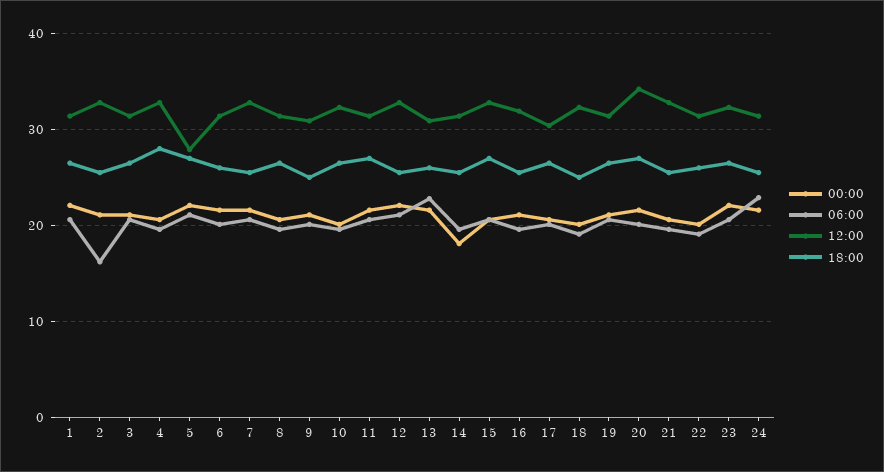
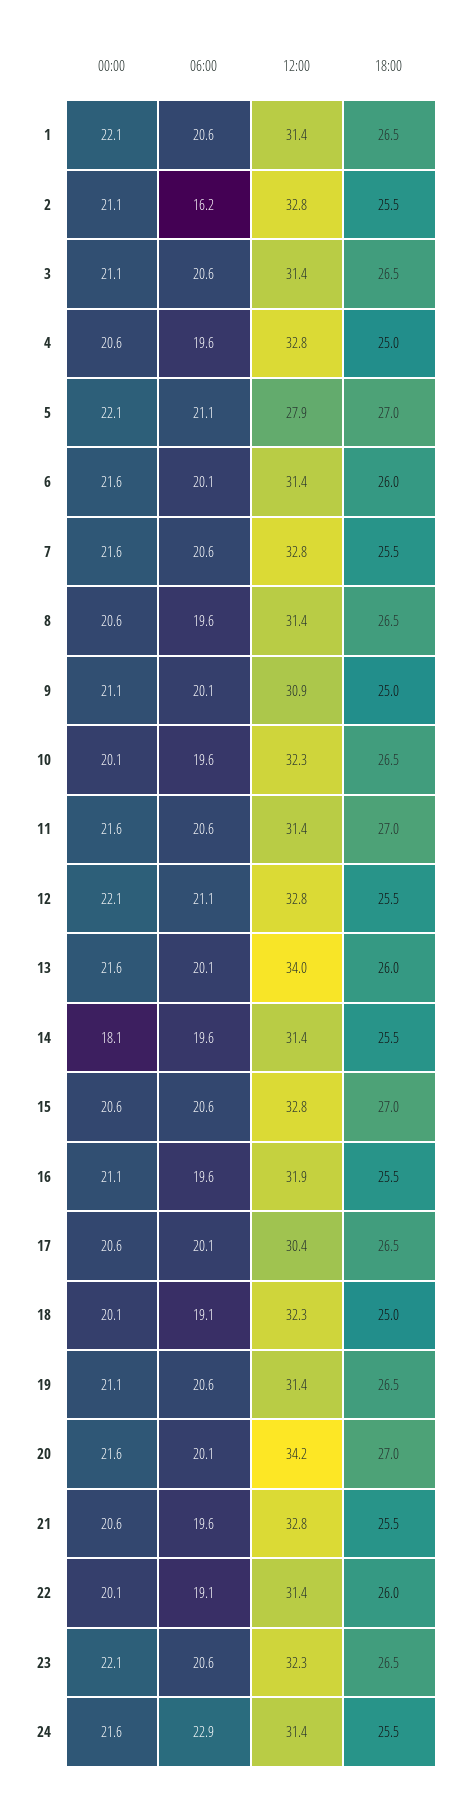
  {
    "00:00": {
      "1": 22.1,
      "2": 21.1,
      "3": 21.1,
      "4": 20.6,
      "5": 22.1,
      "6": 21.6,
      "7": 21.6,
      "8": 20.6,
      "9": 21.1,
      "10": 20.1,
      "11": 21.6,
      "12": 22.1,
      "13": 21.6,
      "14": 18.1,
      "15": 20.6,
      "16": 21.1,
      "17": 20.6,
      "18": 20.1,
      "19": 21.1,
      "20": 21.6,
      "21": 20.6,
      "22": 20.1,
      "23": 22.1,
      "24": 21.6
    },
    "06:00": {
      "1": 20.6,
      "2": 16.2,
      "3": 20.6,
      "4": 19.6,
      "5": 21.1,
      "6": 20.1,
      "7": 20.6,
      "8": 19.6,
      "9": 20.1,
      "10": 19.6,
      "11": 20.6,
      "12": 21.1,
-     "13": 23,
+     "13": 20.1,
      "14": 19.6,
      "15": 20.6,
      "16": 19.6,
      "17": 20.1,
      "18": 19.1,
      "19": 20.6,
      "20": 20.1,
      "21": 19.6,
      "22": 19.1,
      "23": 20.6,
      "24": 22.9
    },
    "12:00": {
      "1": 31.4,
      "2": 32.8,
      "3": 31.4,
      "4": 32.8,
      "5": 27.9,
      "6": 31.4,
      "7": 32.8,
      "8": 31.4,
      "9": 30.9,
      "10": 32.3,
      "11": 31.4,
      "12": 32.8,
-     "13": 31,
+     "13": 34,
      "14": 31.4,
      "15": 32.8,
      "16": 31.9,
      "17": 30.4,
      "18": 32.3,
      "19": 31.4,
      "20": 34.2,
      "21": 32.8,
      "22": 31.4,
      "23": 32.3,
      "24": 31.4
    },
    "18:00": {
      "1": 26.5,
      "2": 25.5,
      "3": 26.5,
-     "4": 28,
+     "4": 25,
      "5": 27,
      "6": 26,
      "7": 25.5,
      "8": 26.5,
      "9": 25,
      "10": 26.5,
      "11": 27,
      "12": 25.5,
      "13": 26,
      "14": 25.5,
      "15": 27,
      "16": 25.5,
      "17": 26.5,
      "18": 25,
      "19": 26.5,
      "20": 27,
      "21": 25.5,
      "22": 26,
      "23": 26.5,
      "24": 25.5
    }
  }

